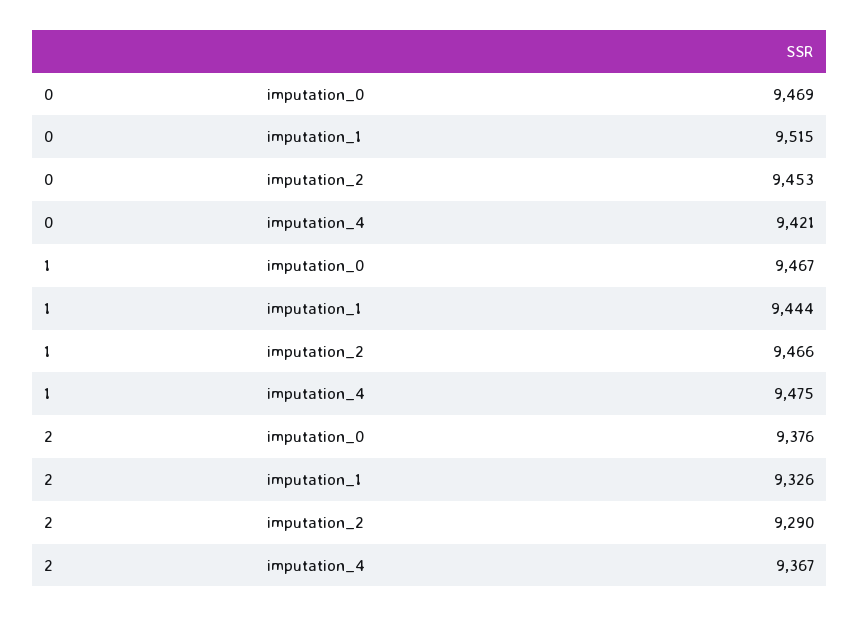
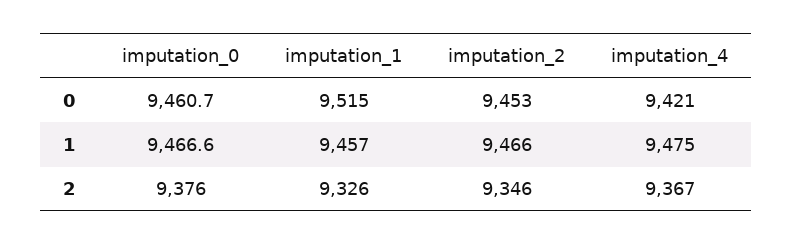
  {
    "0": {
-     "imputation_0": 9469,
+     "imputation_0": 9460.7,
      "imputation_1": 9515,
      "imputation_2": 9453,
      "imputation_4": 9421
    },
    "1": {
      "imputation_0": 9466.6,
-     "imputation_1": 9444,
+     "imputation_1": 9457,
      "imputation_2": 9466,
      "imputation_4": 9475
    },
    "2": {
      "imputation_0": 9376,
      "imputation_1": 9326,
-     "imputation_2": 9290,
+     "imputation_2": 9346,
      "imputation_4": 9367
    }
  }

